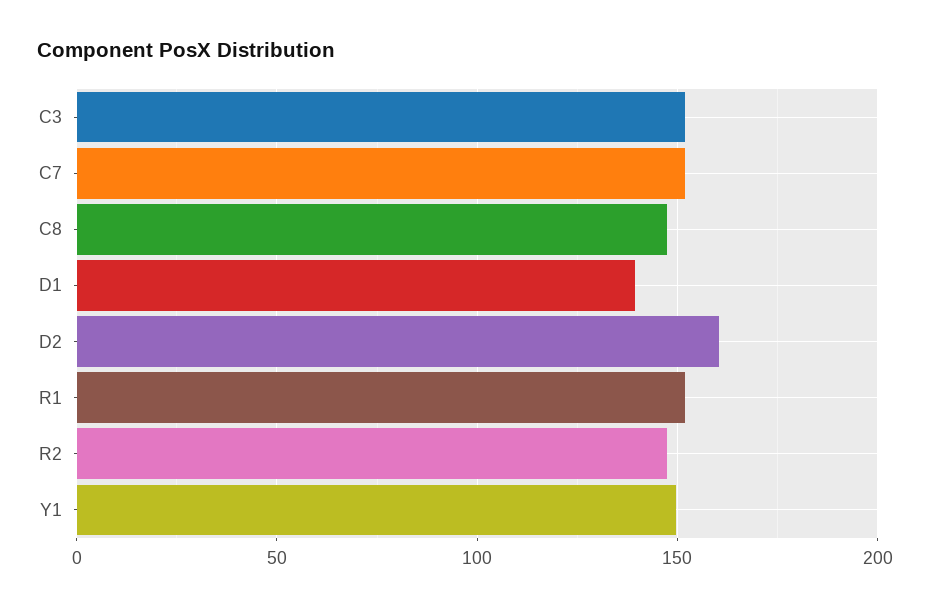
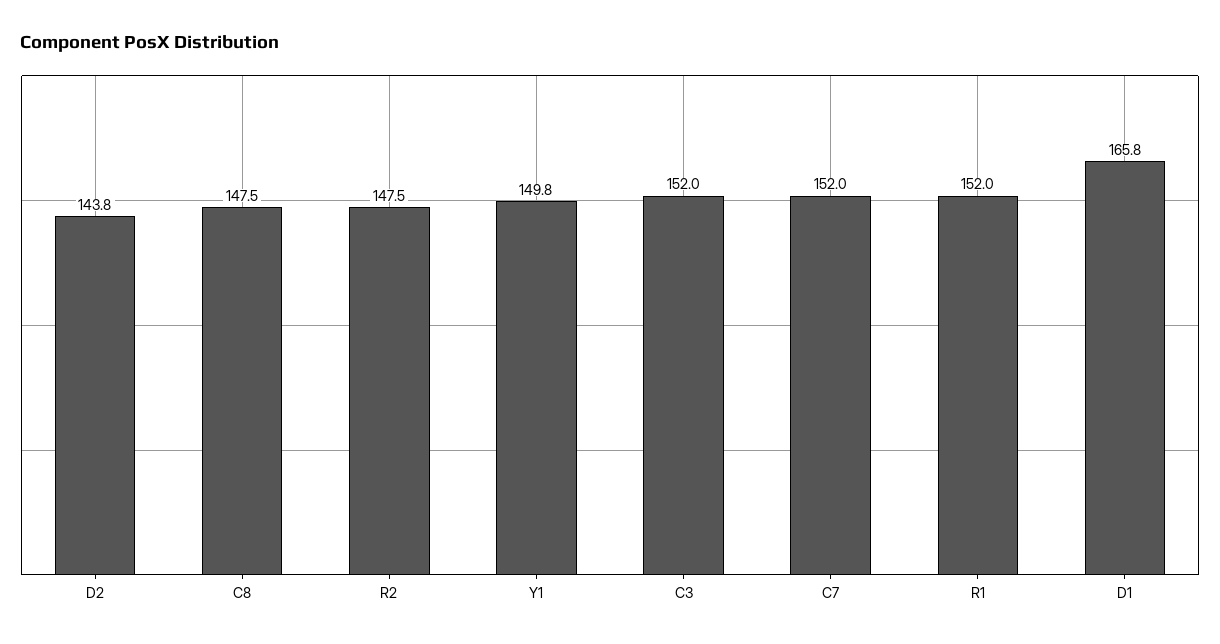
  {
    "C3": 152,
    "C7": 152,
    "C8": 147.5,
-   "D1": 140,
+   "D1": 165.8,
-   "D2": 160,
+   "D2": 143.8,
    "R1": 152,
    "R2": 147.5,
    "Y1": 149.8
  }

